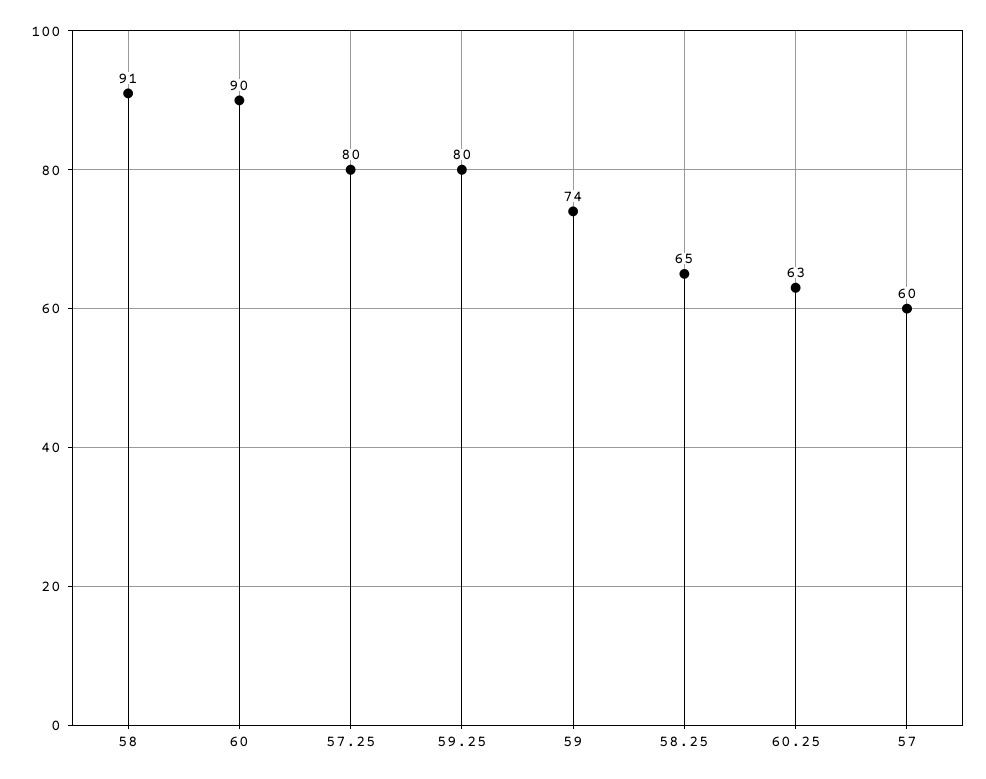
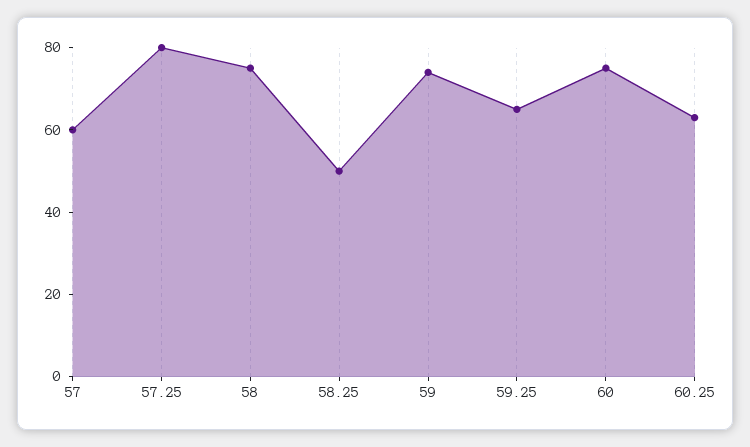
  {
-   "58": 91,
+   "58": 75,
-   "60": 90,
+   "60": 75,
    "57.25": 80,
-   "59.25": 80,
+   "59.25": 65,
    "59": 74,
-   "58.25": 65,
+   "58.25": 50,
    "60.25": 63,
    "57": 60
  }

